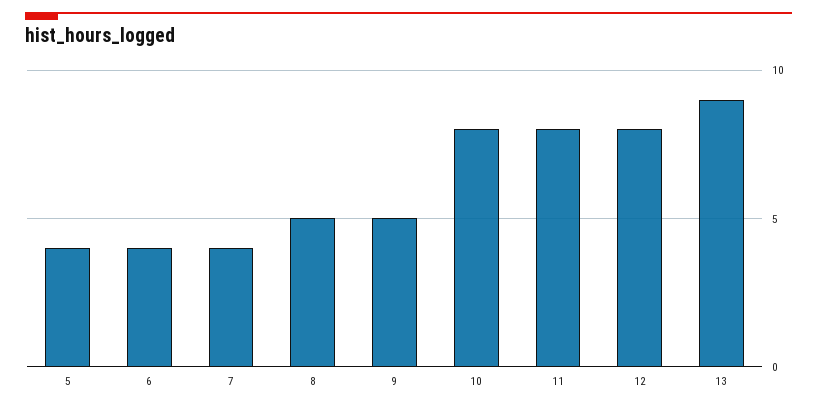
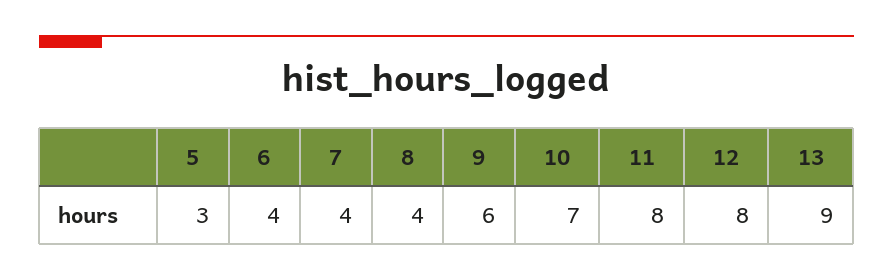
  {
-   "5": 4,
+   "5": 3,
    "6": 4,
    "7": 4,
-   "8": 5,
+   "8": 4,
-   "9": 5,
+   "9": 6,
-   "10": 8,
+   "10": 7,
    "11": 8,
    "12": 8,
    "13": 9
  }

